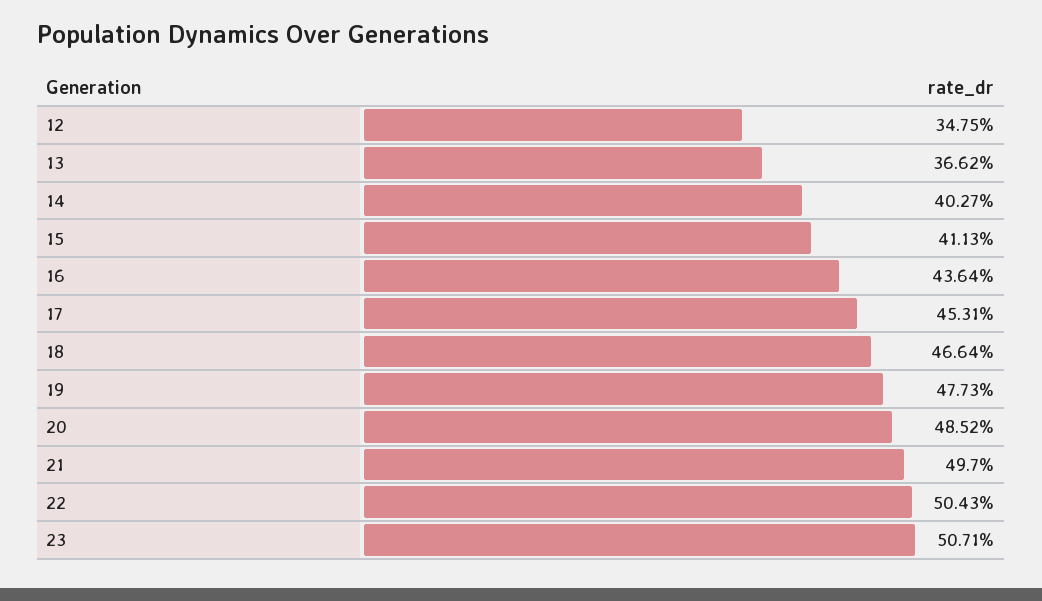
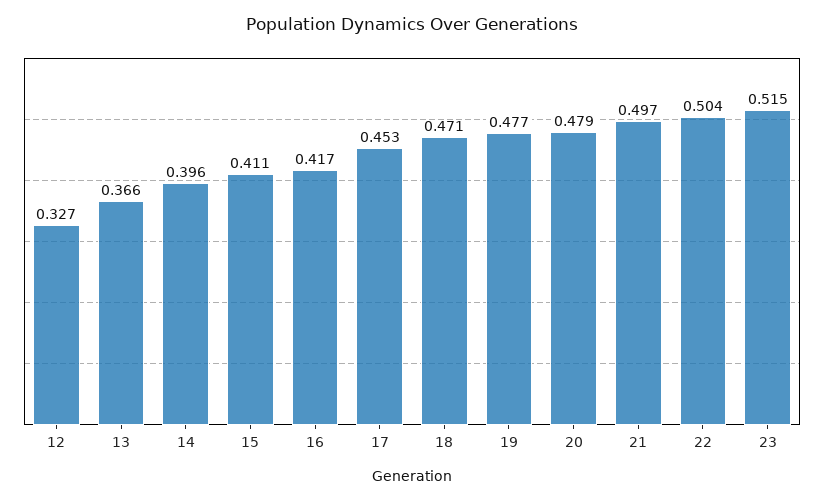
  {
-   "12": 0.3475,
+   "12": 0.327,
    "13": 0.3662,
-   "14": 0.4027,
+   "14": 0.396,
    "15": 0.4113,
-   "16": 0.4364,
+   "16": 0.417,
    "17": 0.4531,
-   "18": 0.4664,
+   "18": 0.471,
    "19": 0.4773,
-   "20": 0.4852,
+   "20": 0.479,
    "21": 0.497,
    "22": 0.5043,
-   "23": 0.5071
+   "23": 0.515
  }

